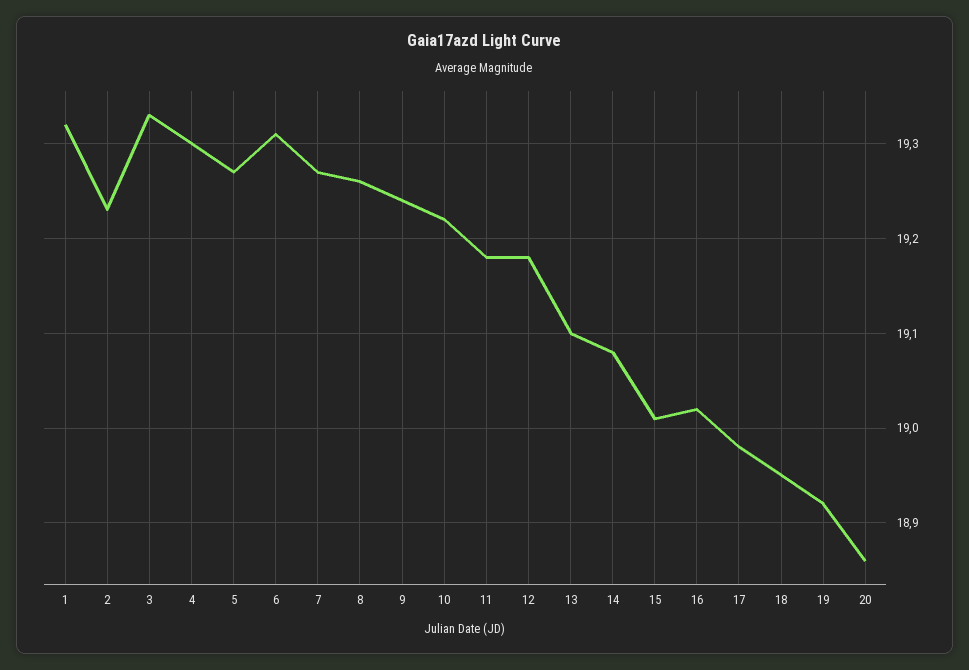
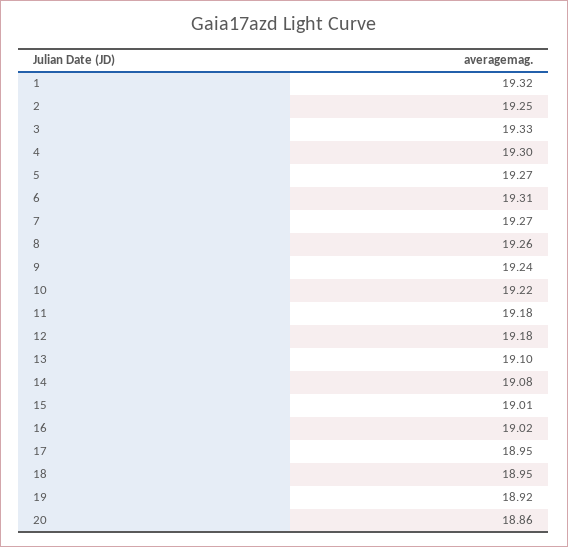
  {
    "1": 19.32,
-   "2": 19.23,
+   "2": 19.25,
    "3": 19.33,
    "4": 19.3,
    "5": 19.27,
    "6": 19.31,
    "7": 19.27,
    "8": 19.26,
    "9": 19.24,
    "10": 19.22,
    "11": 19.18,
    "12": 19.18,
    "13": 19.1,
    "14": 19.08,
    "15": 19.01,
    "16": 19.02,
-   "17": 18.98,
+   "17": 18.95,
    "18": 18.95,
    "19": 18.92,
    "20": 18.86
  }

